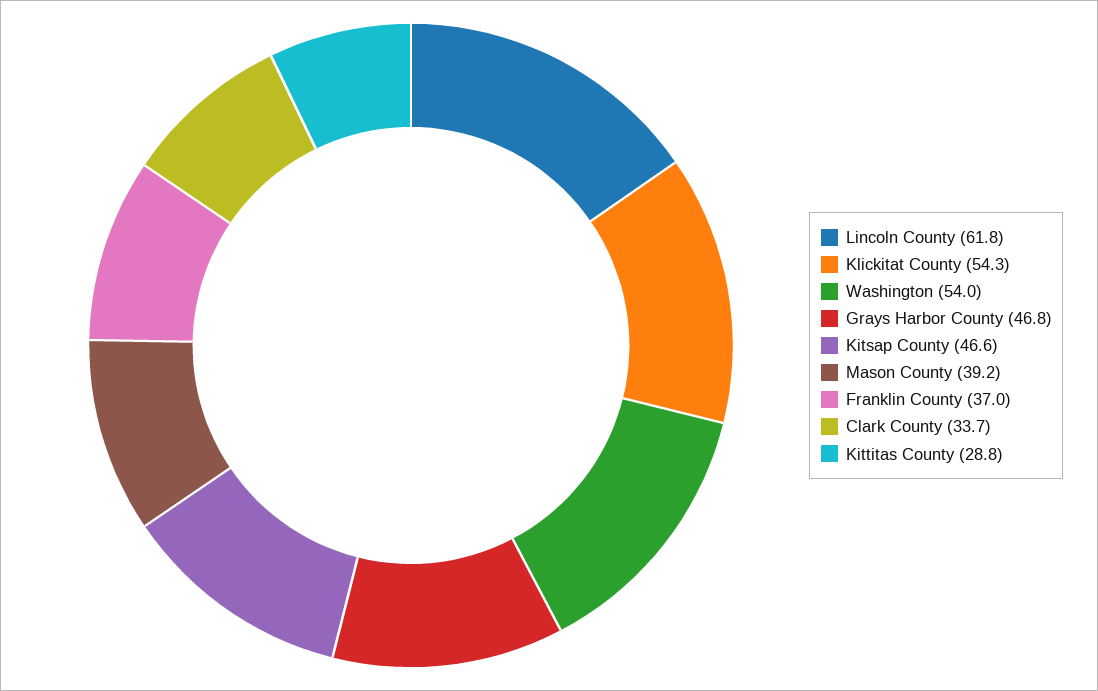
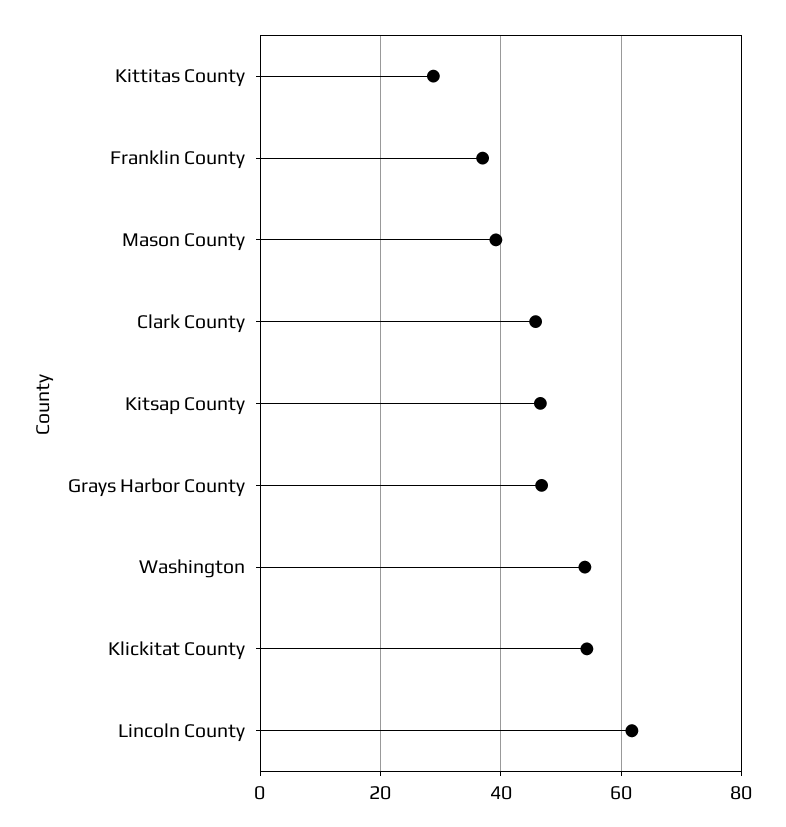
  {
    "Lincoln County": 61.8,
    "Klickitat County": 54.3,
    "Washington": 54,
    "Grays Harbor County": 46.8,
    "Kitsap County": 46.6,
    "Mason County": 39.2,
    "Franklin County": 37,
-   "Clark County": 33.7,
+   "Clark County": 46,
    "Kittitas County": 28.8
  }

